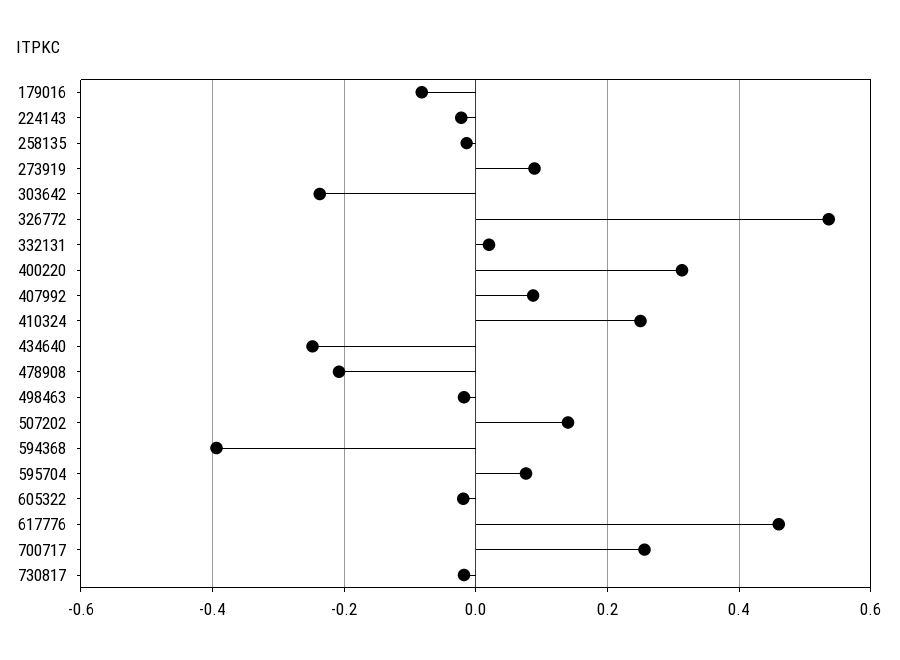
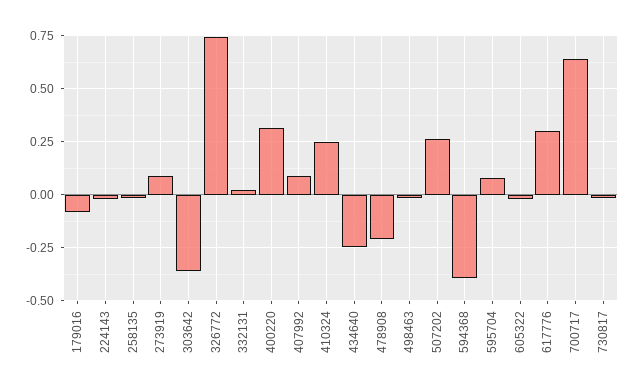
  {
    "179016": -0.08,
    "224143": -0.02,
    "258135": -0.02,
    "273919": 0.08,
-   "303642": -0.24,
+   "303642": -0.35,
-   "326772": 0.54,
+   "326772": 0.75,
    "332131": 0.02,
    "400220": 0.32,
    "407992": 0.08,
    "410324": 0.26,
    "434640": -0.24,
    "478908": -0.2,
    "498463": -0.02,
-   "507202": 0.14,
+   "507202": 0.25,
    "594368": -0.4,
    "595704": 0.08,
    "605322": -0.02,
-   "617776": 0.46,
+   "617776": 0.3,
-   "700717": 0.26,
+   "700717": 0.65,
    "730817": -0.02
  }

